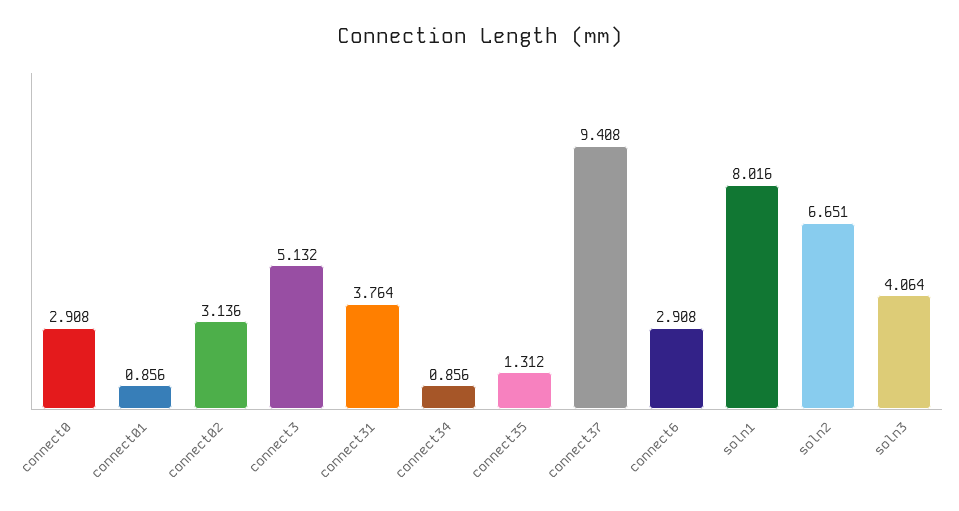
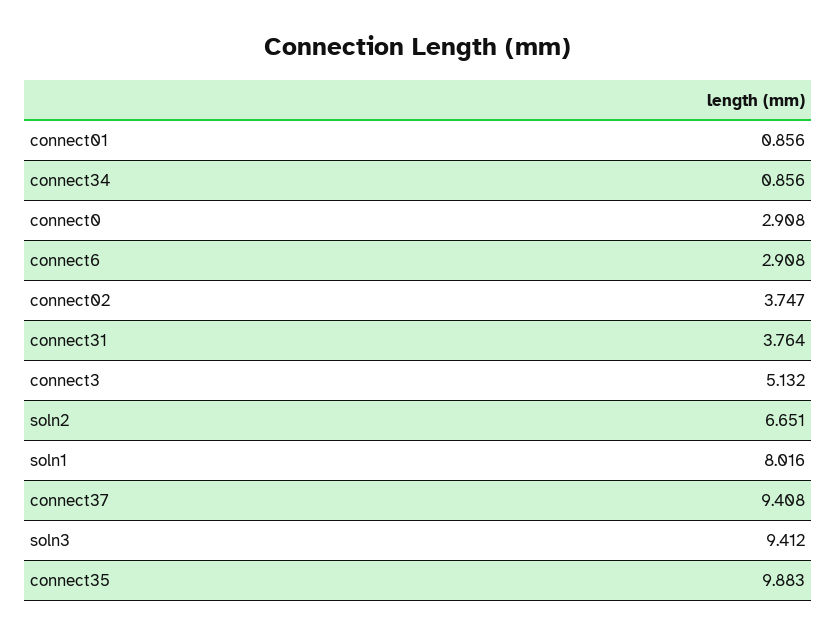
  {
    "connect0": 2.908,
    "connect01": 0.856,
-   "connect02": 3.136,
+   "connect02": 3.747,
    "connect3": 5.132,
    "connect31": 3.764,
    "connect34": 0.856,
-   "connect35": 1.312,
+   "connect35": 9.883,
    "connect37": 9.408,
    "connect6": 2.908,
    "soln1": 8.016,
    "soln2": 6.651,
-   "soln3": 4.064
+   "soln3": 9.412
  }

